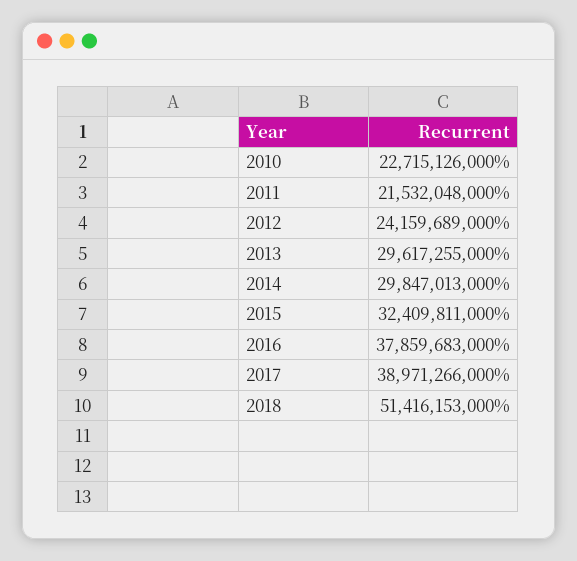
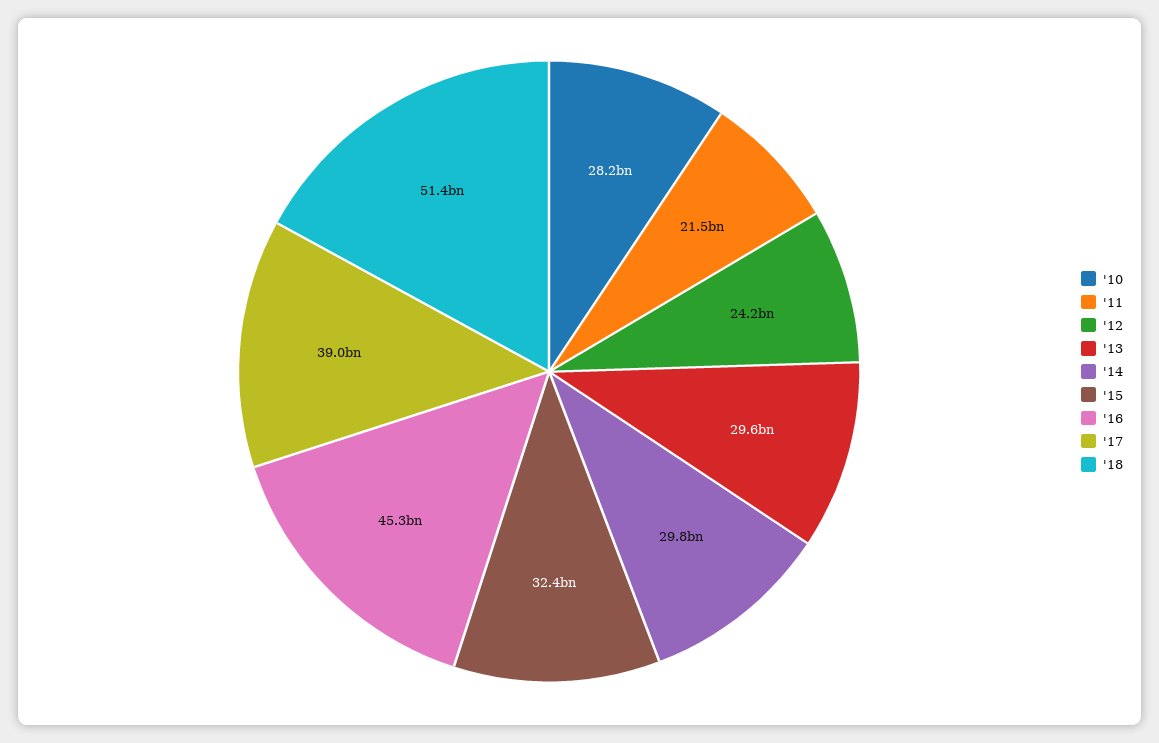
  {
-   "2010": 22715126000,
+   "2010": 28200000000,
    "2011": 21532048000,
    "2012": 24159689000,
    "2013": 29617255000,
    "2014": 29847013000,
    "2015": 32409811000,
-   "2016": 37859683000,
+   "2016": 45300000000,
    "2017": 38971266000,
    "2018": 51416153000
  }

